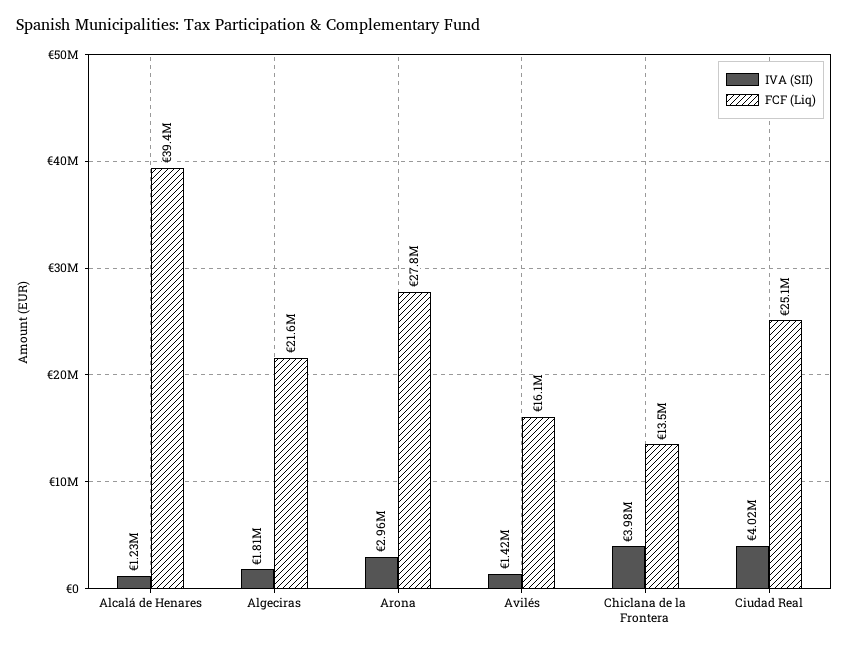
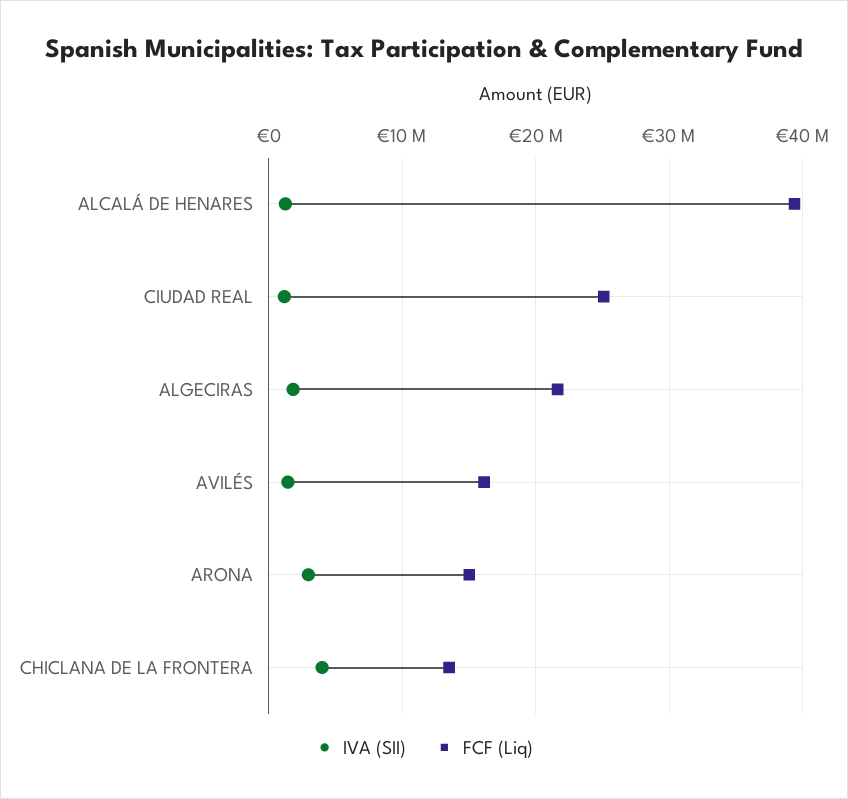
  {
    "IVA (SII)": {
      "Alcalá de Henares": 1230000,
      "Algeciras": 1810000,
      "Arona": 2960000,
      "Avilés": 1420000,
      "Chiclana de la Frontera": 3980000,
-     "Ciudad Real": 4020000
+     "Ciudad Real": 1000000
    },
    "FCF (Liq)": {
      "Alcalá de Henares": 39400000,
      "Algeciras": 21600000,
-     "Arona": 27800000,
+     "Arona": 15000000,
      "Avilés": 16100000,
      "Chiclana de la Frontera": 13500000,
      "Ciudad Real": 25100000
    }
  }

